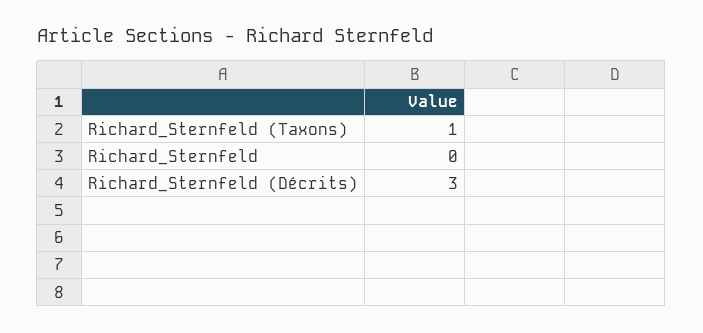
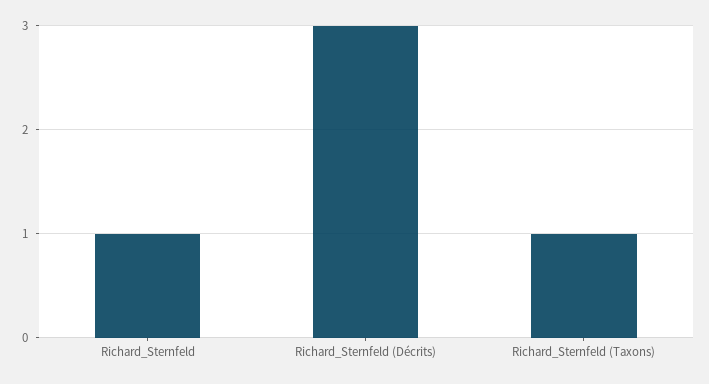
  {
    "Richard_Sternfeld (Taxons)": 1,
-   "Richard_Sternfeld": 0,
+   "Richard_Sternfeld": 1,
    "Richard_Sternfeld (Décrits)": 3
  }

